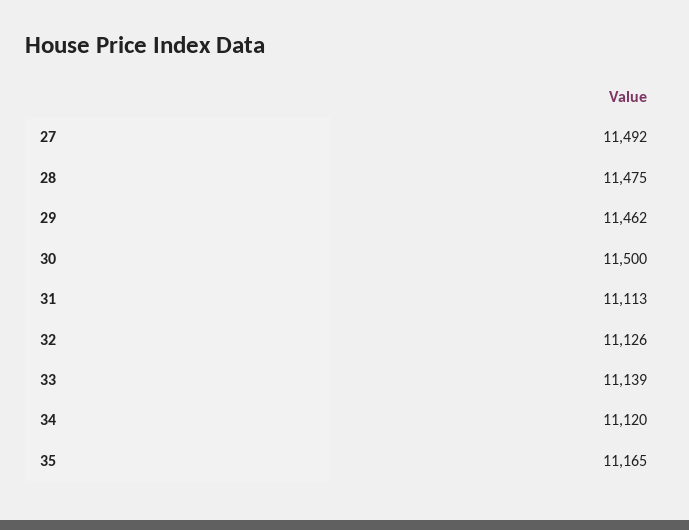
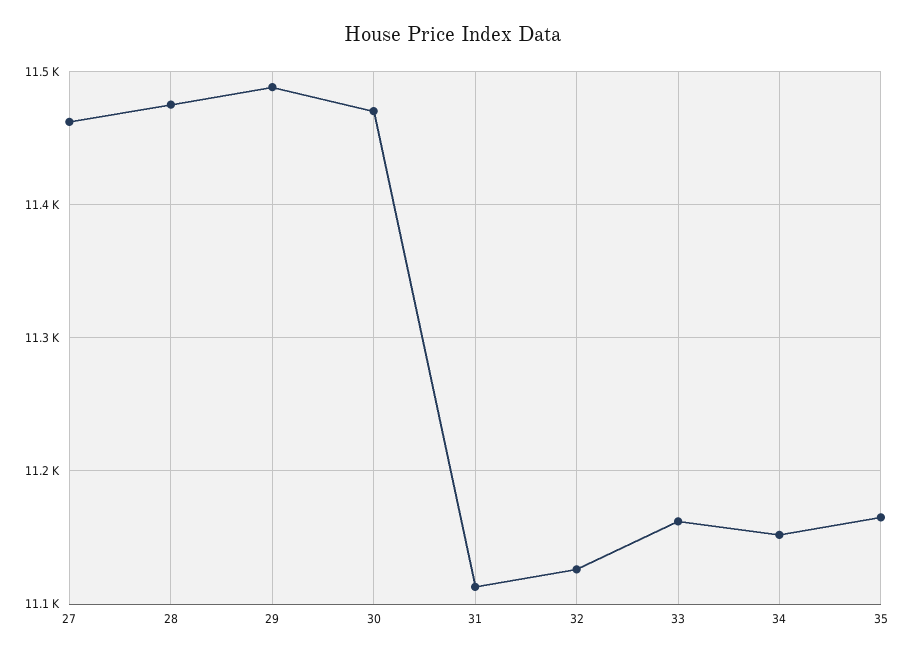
  {
-   "27": 11492,
+   "27": 11460,
    "28": 11475,
-   "29": 11462,
+   "29": 11490,
-   "30": 11500,
+   "30": 11470,
    "31": 11113,
    "32": 11126,
-   "33": 11139,
+   "33": 11160,
-   "34": 11120,
+   "34": 11150,
    "35": 11165
  }

